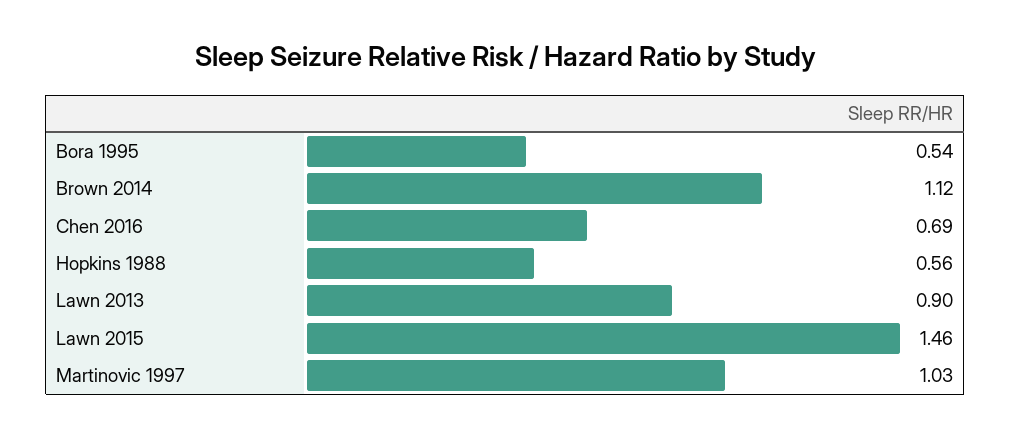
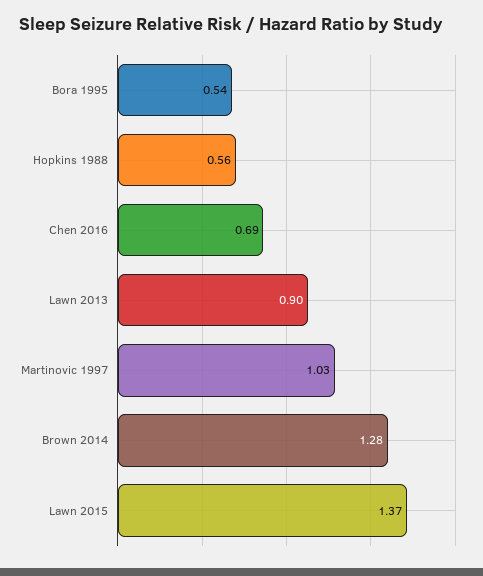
  {
    "Bora 1995": 0.54,
-   "Brown 2014": 1.12,
+   "Brown 2014": 1.28,
    "Chen 2016": 0.69,
    "Hopkins 1988": 0.56,
    "Lawn 2013": 0.9,
-   "Lawn 2015": 1.46,
+   "Lawn 2015": 1.37,
    "Martinovic 1997": 1.03
  }

